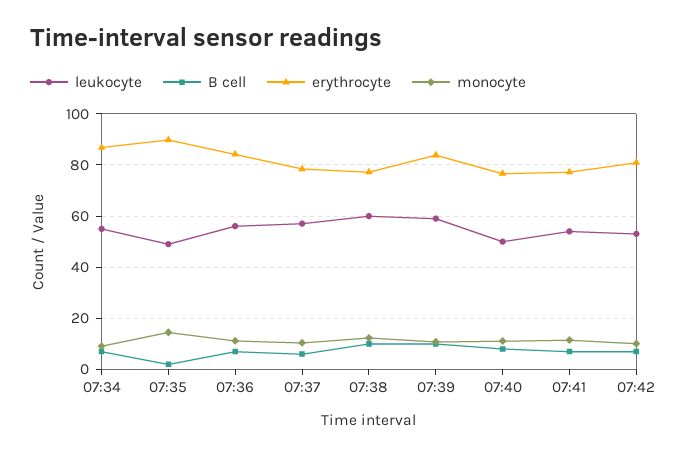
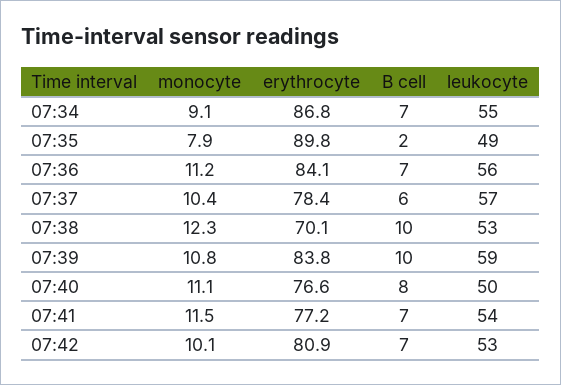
  {
    "leukocyte": {
      "07:34": 55,
      "07:35": 49,
      "07:36": 56,
      "07:37": 57,
-     "07:38": 60,
+     "07:38": 53,
      "07:39": 59,
      "07:40": 50,
      "07:41": 54,
      "07:42": 53
    },
    "B cell": {
      "07:34": 7,
      "07:35": 2,
      "07:36": 7,
      "07:37": 6,
      "07:38": 10,
      "07:39": 10,
      "07:40": 8,
      "07:41": 7,
      "07:42": 7
    },
    "erythrocyte": {
      "07:34": 86.8,
      "07:35": 89.8,
      "07:36": 84.1,
      "07:37": 78.4,
-     "07:38": 77.5,
+     "07:38": 70.1,
      "07:39": 83.8,
      "07:40": 76.6,
      "07:41": 77.2,
      "07:42": 80.9
    },
    "monocyte": {
      "07:34": 9.1,
-     "07:35": 15,
+     "07:35": 7.9,
      "07:36": 11.2,
      "07:37": 10.4,
      "07:38": 12.3,
      "07:39": 10.8,
      "07:40": 11.1,
      "07:41": 11.5,
      "07:42": 10.1
    }
  }

